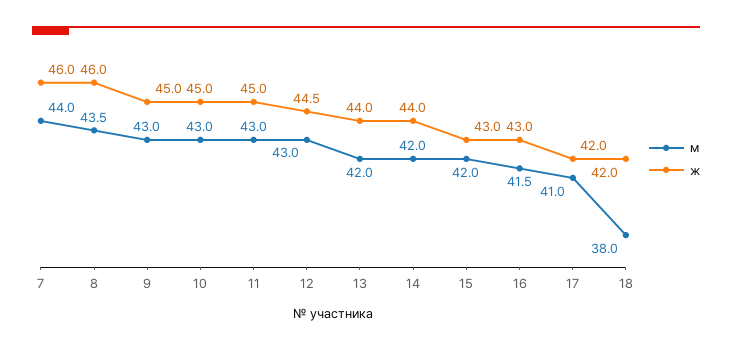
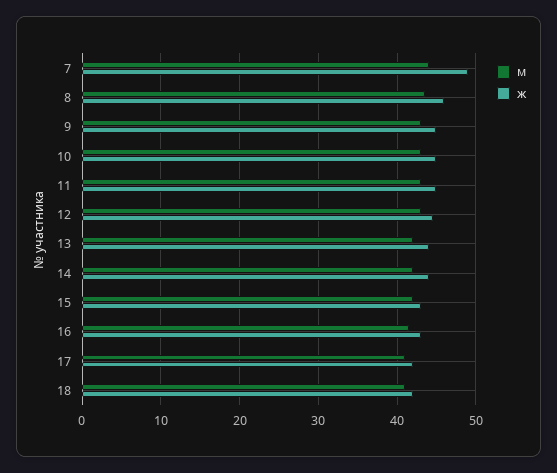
  {
    "м": {
      "7": 44,
      "8": 43.5,
      "9": 43,
      "10": 43,
      "11": 43,
      "12": 43,
      "13": 42,
      "14": 42,
      "15": 42,
      "16": 41.5,
      "17": 41,
-     "18": 38
+     "18": 41
    },
    "ж": {
-     "7": 46,
+     "7": 49,
      "8": 46,
      "9": 45,
      "10": 45,
      "11": 45,
      "12": 44.5,
      "13": 44,
      "14": 44,
      "15": 43,
      "16": 43,
      "17": 42,
      "18": 42
    }
  }

